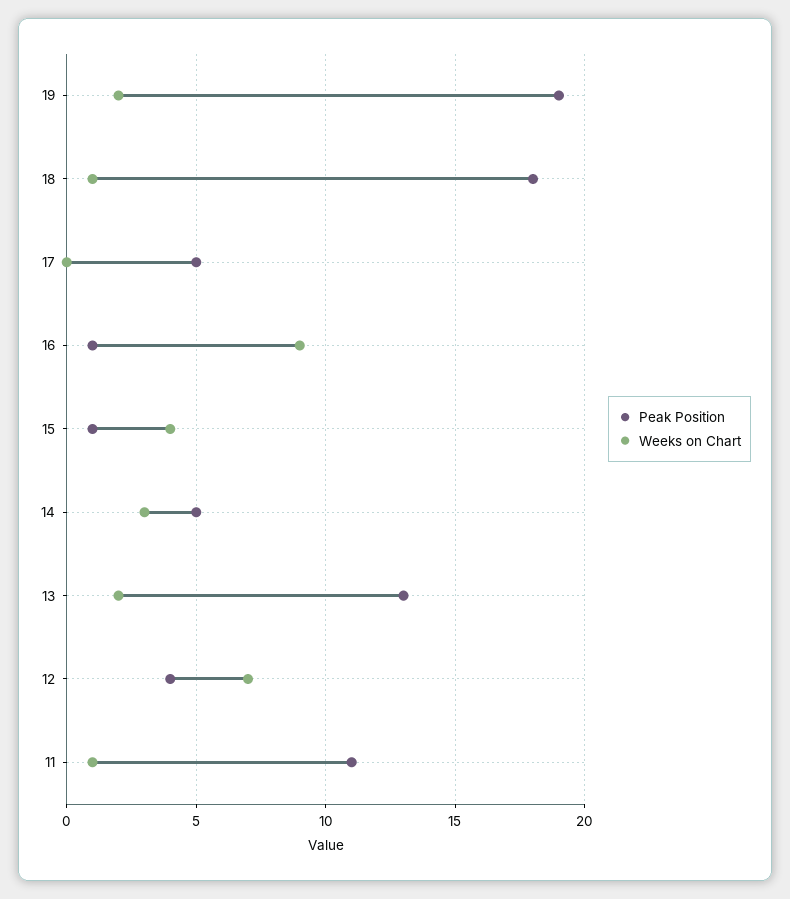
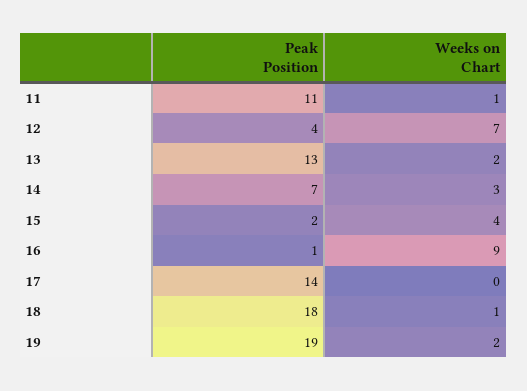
  {
    "Peak Position": {
      "19": 19,
      "18": 18,
-     "17": 5,
+     "17": 14,
      "16": 1,
-     "15": 1,
+     "15": 2,
-     "14": 5,
+     "14": 7,
      "13": 13,
      "12": 4,
      "11": 11
    },
    "Weeks on Chart": {
      "19": 2,
      "18": 1,
      "17": 0,
      "16": 9,
      "15": 4,
      "14": 3,
      "13": 2,
      "12": 7,
      "11": 1
    }
  }

